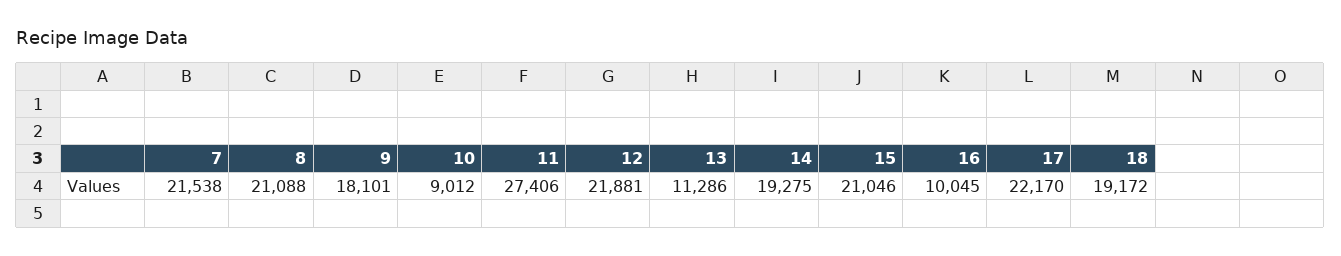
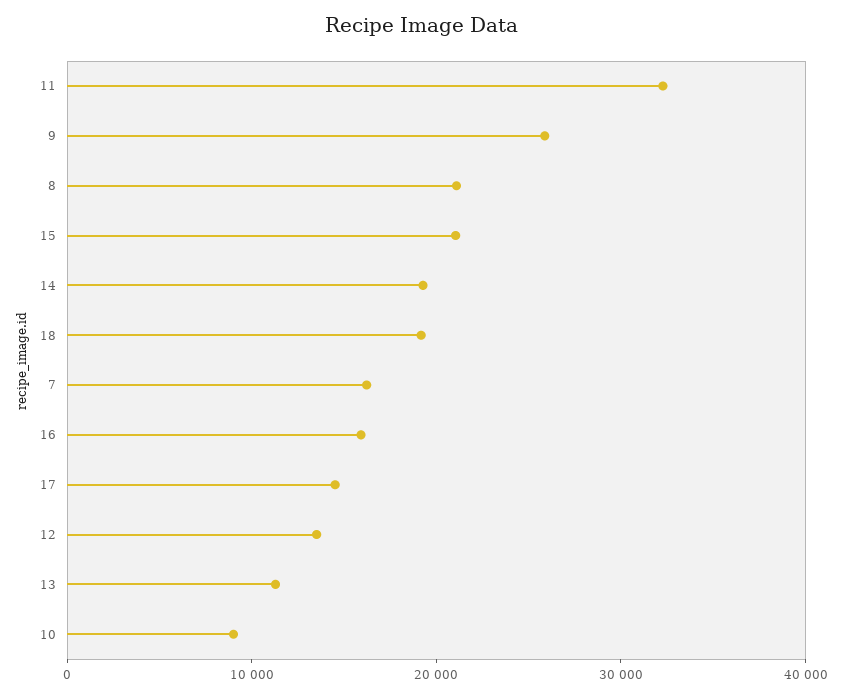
  {
-   "7": 21538,
+   "7": 16000,
    "8": 21088,
-   "9": 18101,
+   "9": 26000,
    "10": 9012,
-   "11": 27406,
+   "11": 32000,
-   "12": 21881,
+   "12": 14000,
    "13": 11286,
    "14": 19275,
    "15": 21046,
-   "16": 10045,
+   "16": 16000,
-   "17": 22170,
+   "17": 14000,
    "18": 19172
  }

